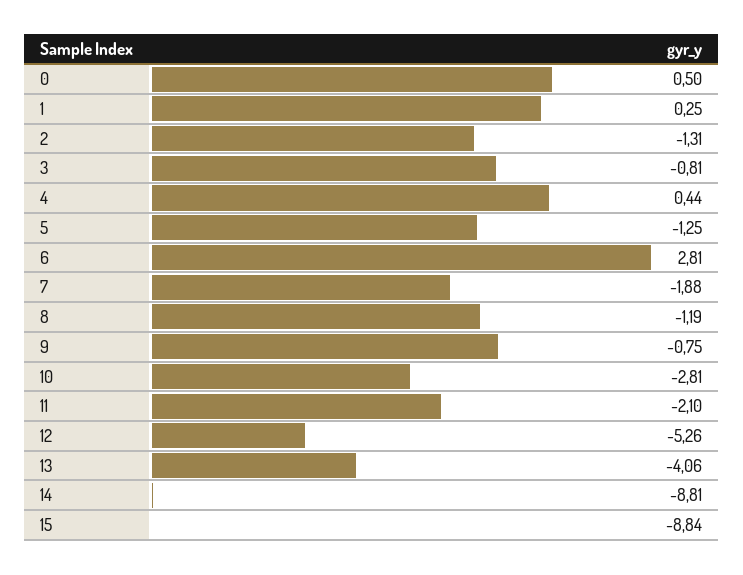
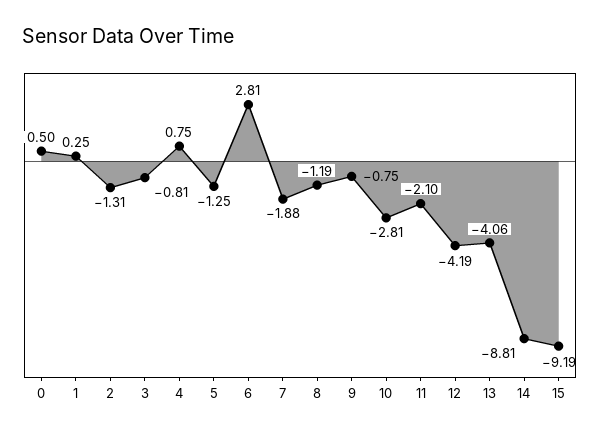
  {
    "0": 0.5,
    "1": 0.25,
    "2": -1.31,
    "3": -0.81,
-   "4": 0.44,
+   "4": 0.75,
    "5": -1.25,
    "6": 2.81,
    "7": -1.88,
    "8": -1.19,
    "9": -0.75,
    "10": -2.81,
    "11": -2.1,
-   "12": -5.26,
+   "12": -4.19,
    "13": -4.06,
    "14": -8.81,
-   "15": -8.84
+   "15": -9.19
  }

